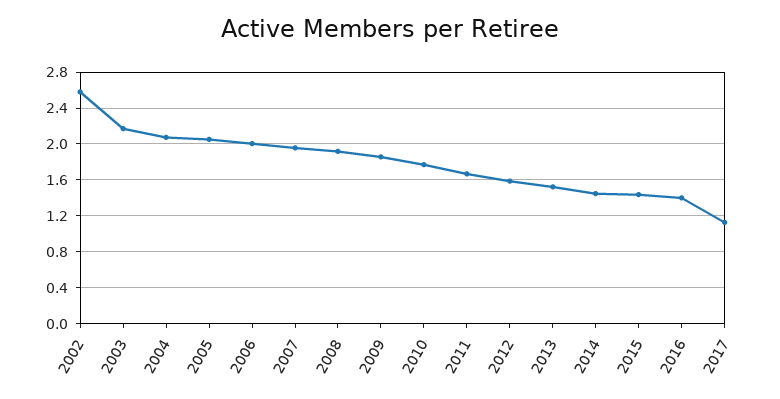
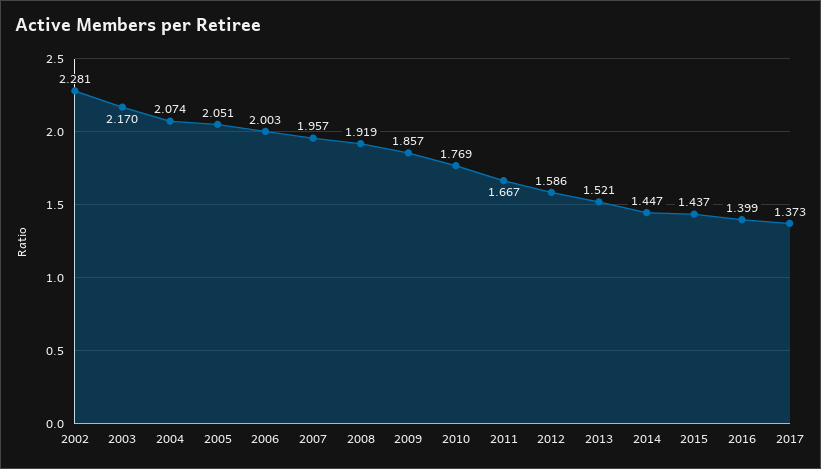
  {
-   "2002": 2.6,
+   "2002": 2.281,
    "2003": 2.17,
    "2004": 2.074,
    "2005": 2.051,
    "2006": 2.003,
    "2007": 1.957,
    "2008": 1.919,
    "2009": 1.857,
    "2010": 1.769,
    "2011": 1.667,
    "2012": 1.586,
    "2013": 1.521,
    "2014": 1.447,
    "2015": 1.437,
    "2016": 1.399,
-   "2017": 1.1
+   "2017": 1.373
  }

